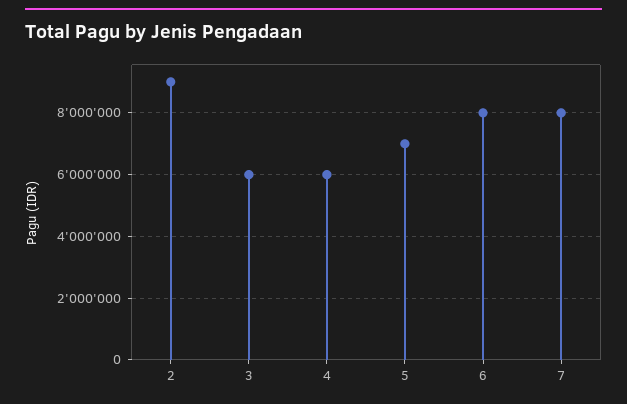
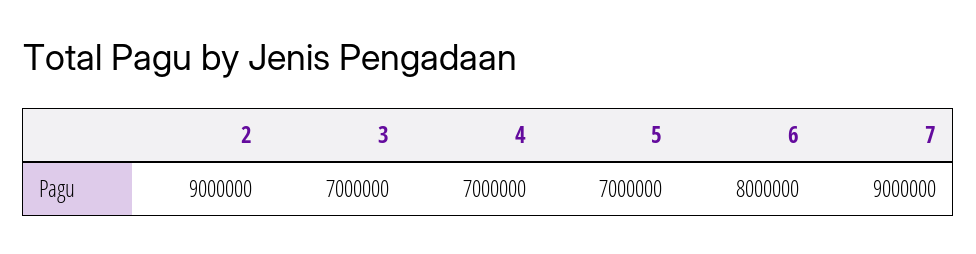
  {
    "2": 9000000,
-   "3": 6000000,
+   "3": 7000000,
-   "4": 6000000,
+   "4": 7000000,
    "5": 7000000,
    "6": 8000000,
-   "7": 8000000
+   "7": 9000000
  }

